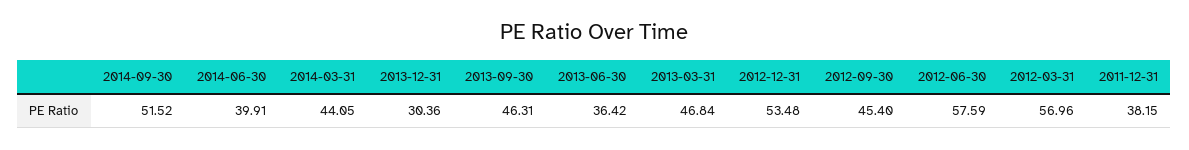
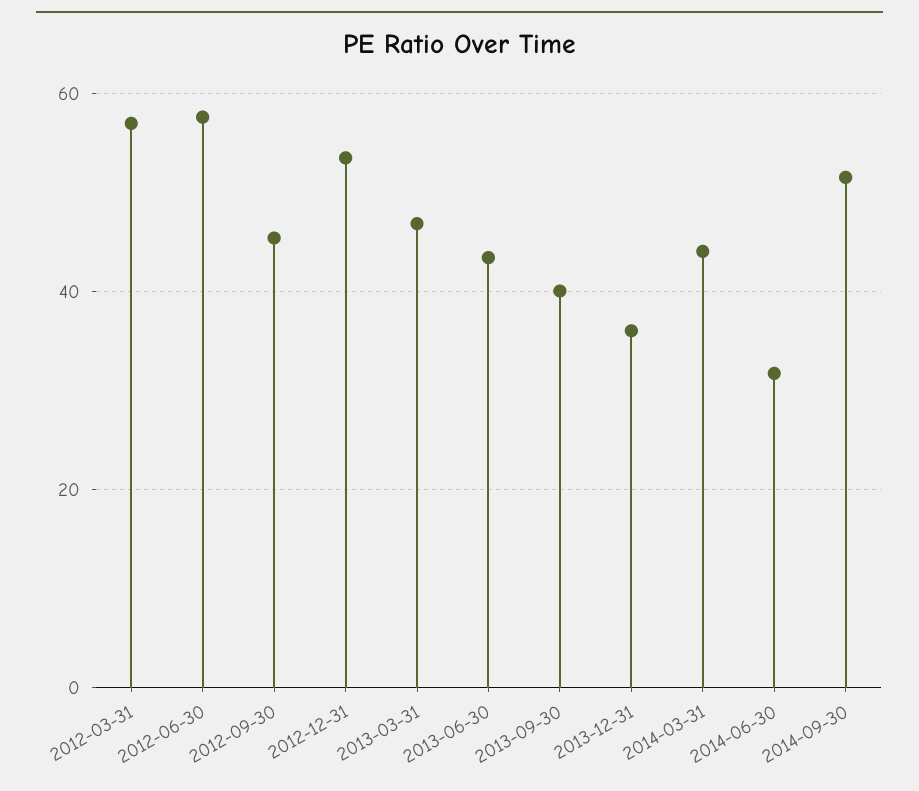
  {
    "2014-09-30": 51.52,
-   "2014-06-30": 39.91,
+   "2014-06-30": 32,
    "2014-03-31": 44.05,
-   "2013-12-31": 30.36,
+   "2013-12-31": 36,
-   "2013-09-30": 46.31,
+   "2013-09-30": 40,
-   "2013-06-30": 36.42,
+   "2013-06-30": 44,
    "2013-03-31": 46.84,
    "2012-12-31": 53.48,
    "2012-09-30": 45.4,
    "2012-06-30": 57.59,
-   "2012-03-31": 56.96,
+   "2012-03-31": 56.96
-   "2011-12-31": 38.15
  }

